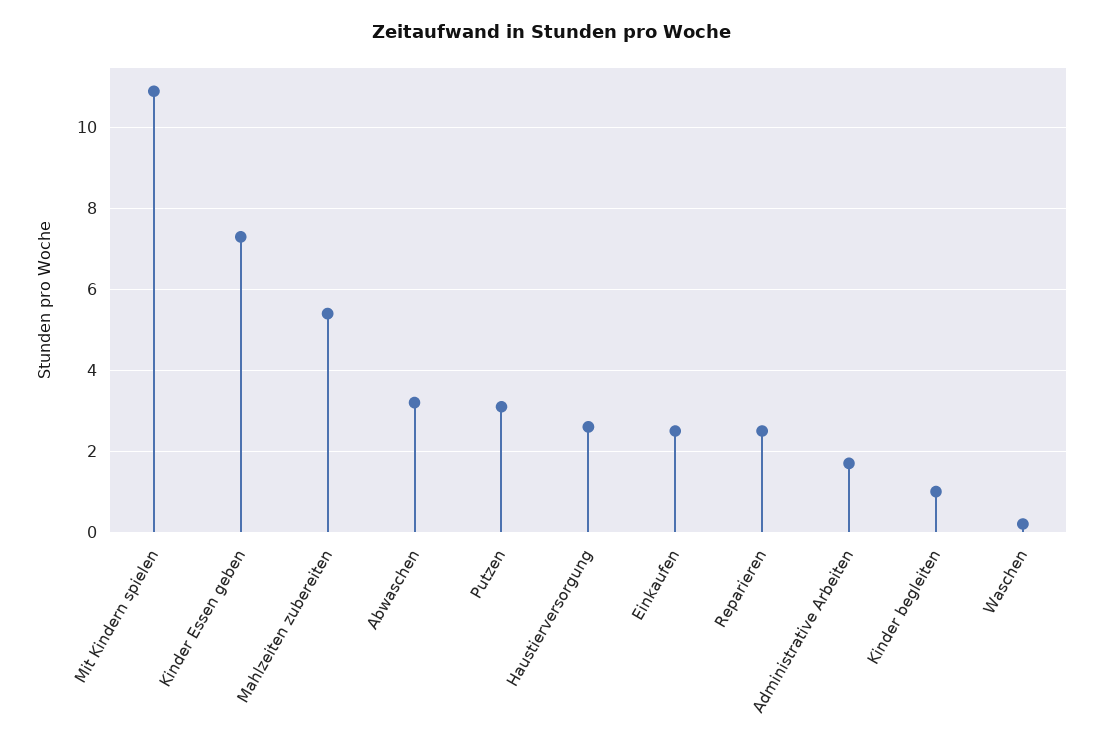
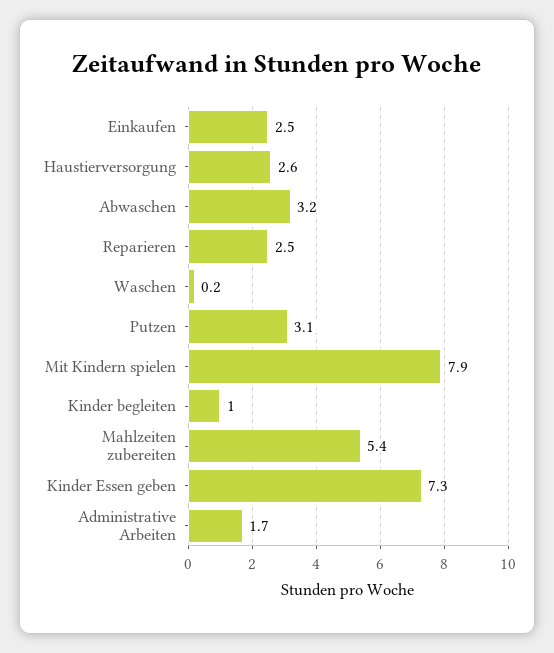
  {
-   "Mit Kindern spielen": 11,
+   "Mit Kindern spielen": 7.9,
    "Kinder Essen geben": 7.3,
    "Mahlzeiten zubereiten": 5.4,
    "Abwaschen": 3.2,
    "Putzen": 3.1,
    "Haustierversorgung": 2.6,
    "Einkaufen": 2.5,
    "Reparieren": 2.5,
    "Administrative Arbeiten": 1.7,
    "Kinder begleiten": 1,
    "Waschen": 0.2
  }

